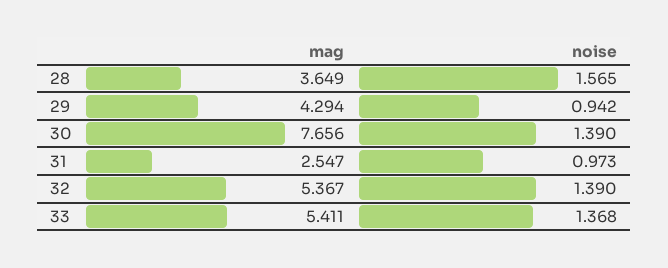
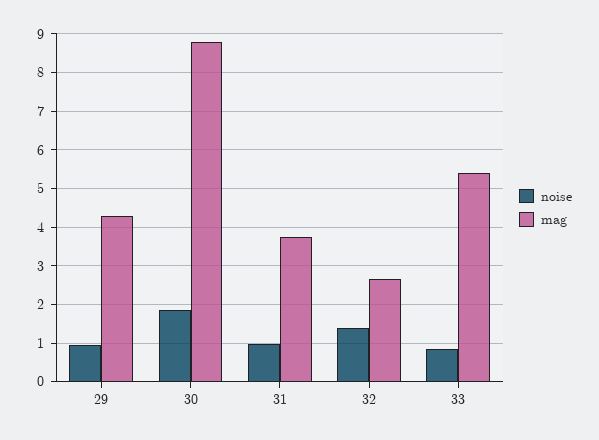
  {
    "mag": {
-     "28": 3.649,
      "29": 4.294,
-     "30": 7.656,
+     "30": 8.8,
-     "31": 2.547,
+     "31": 3.8,
-     "32": 5.367,
+     "32": 2.6,
      "33": 5.411
    },
    "noise": {
-     "28": 1.565,
      "29": 0.942,
-     "30": 1.39,
+     "30": 1.8,
      "31": 0.973,
      "32": 1.39,
-     "33": 1.368
+     "33": 0.8
    }
  }

